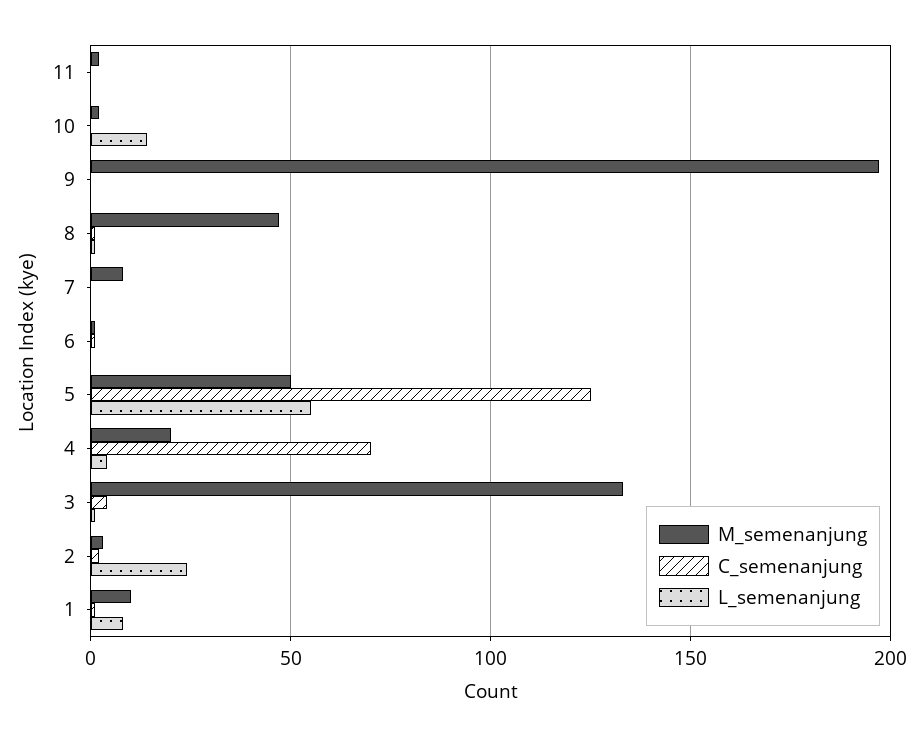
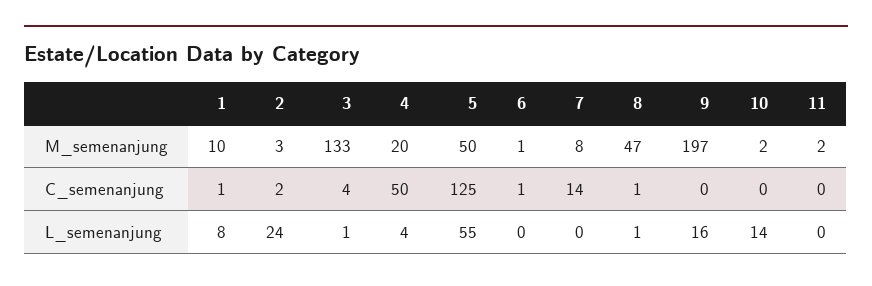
  {
    "M_semenanjung": {
      "11": 2,
      "10": 2,
      "9": 197,
      "8": 47,
      "7": 8,
      "6": 1,
      "5": 50,
      "4": 20,
      "3": 133,
      "2": 3,
      "1": 10
    },
    "C_semenanjung": {
      "11": 0,
      "10": 0,
      "9": 0,
      "8": 1,
-     "7": 0,
+     "7": 14,
      "6": 1,
      "5": 125,
-     "4": 70,
+     "4": 50,
      "3": 4,
      "2": 2,
      "1": 1
    },
    "L_semenanjung": {
      "11": 0,
      "10": 14,
-     "9": 0,
+     "9": 16,
      "8": 1,
      "7": 0,
      "6": 0,
      "5": 55,
      "4": 4,
      "3": 1,
      "2": 24,
      "1": 8
    }
  }

